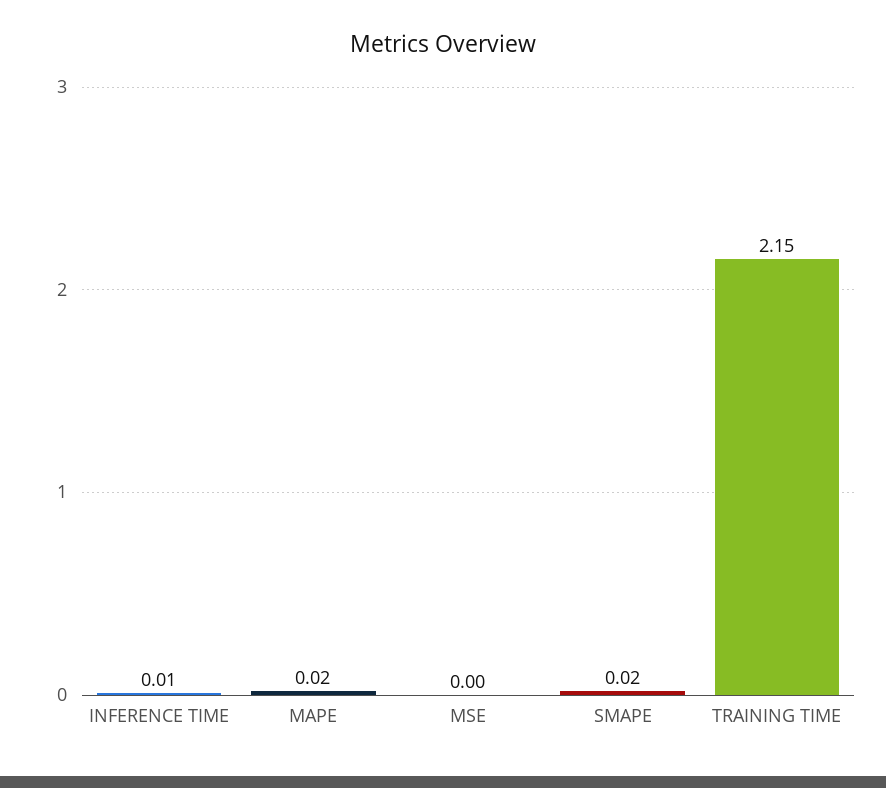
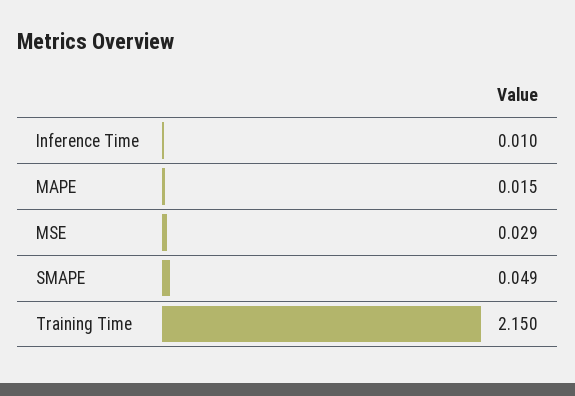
  {
    "INFERENCE TIME": 0.01,
    "MAPE": 0.015,
-   "MSE": 0,
+   "MSE": 0.029,
-   "SMAPE": 0.02,
+   "SMAPE": 0.049,
    "TRAINING TIME": 2.15
  }

